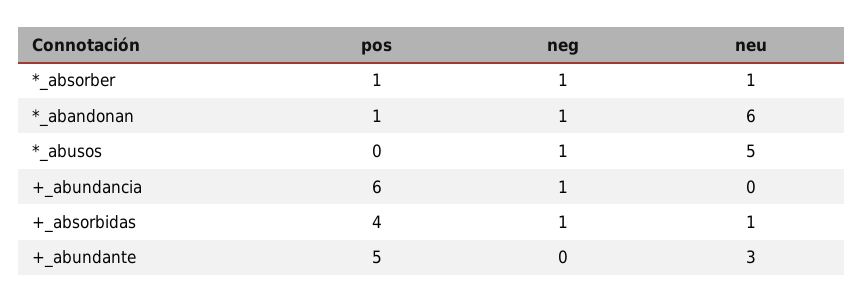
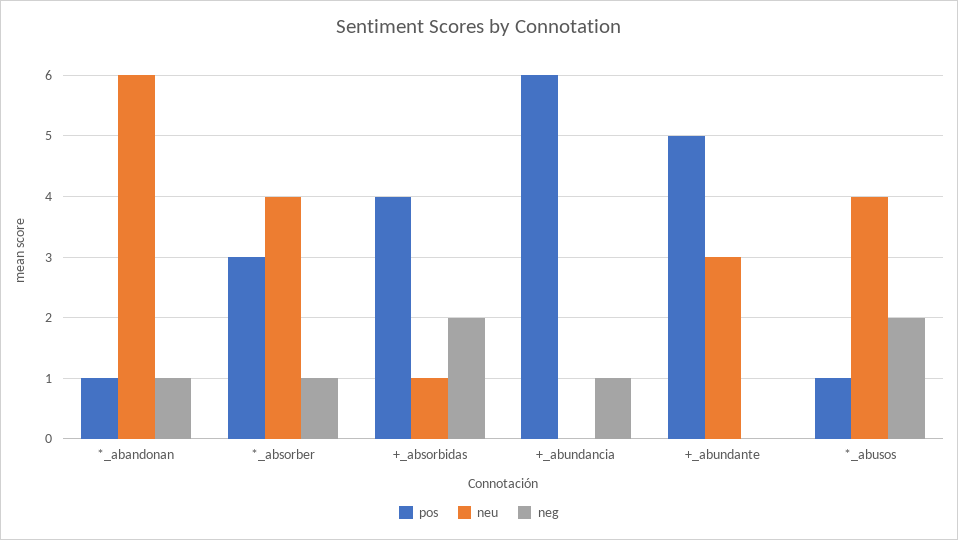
  {
    "pos": {
-     "*_absorber": 1,
+     "*_absorber": 3,
      "*_abandonan": 1,
-     "*_abusos": 0,
+     "*_abusos": 1,
      "+_abundancia": 6,
      "+_absorbidas": 4,
      "+_abundante": 5
    },
    "neg": {
      "*_absorber": 1,
      "*_abandonan": 1,
-     "*_abusos": 1,
+     "*_abusos": 2,
      "+_abundancia": 1,
-     "+_absorbidas": 1,
+     "+_absorbidas": 2,
      "+_abundante": 0
    },
    "neu": {
-     "*_absorber": 1,
+     "*_absorber": 4,
      "*_abandonan": 6,
-     "*_abusos": 5,
+     "*_abusos": 4,
      "+_abundancia": 0,
      "+_absorbidas": 1,
      "+_abundante": 3
    }
  }

